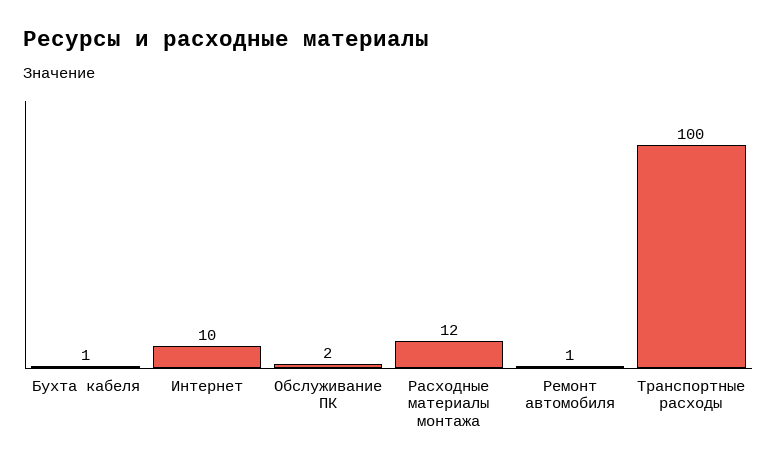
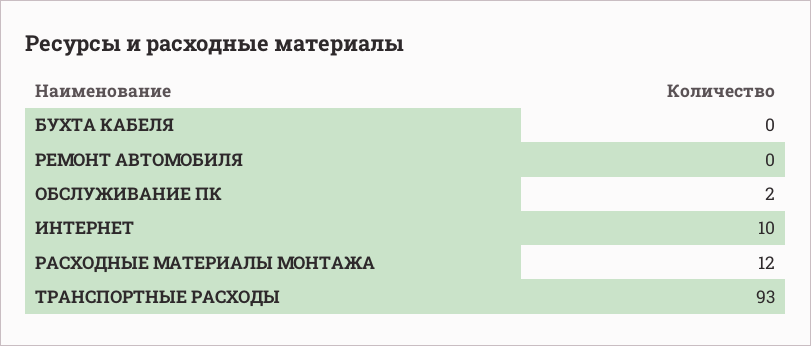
  {
-   "Бухта кабеля": 1,
+   "Бухта кабеля": 0,
    "Интернет": 10,
    "Обслуживание ПК": 2,
    "Расходные материалы монтажа": 12,
-   "Ремонт автомобиля": 1,
+   "Ремонт автомобиля": 0,
-   "Транспортные расходы": 100
+   "Транспортные расходы": 93
  }

